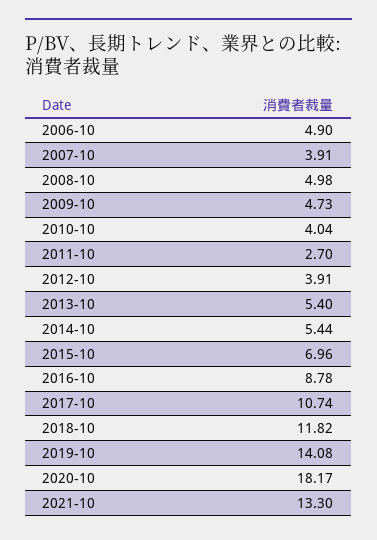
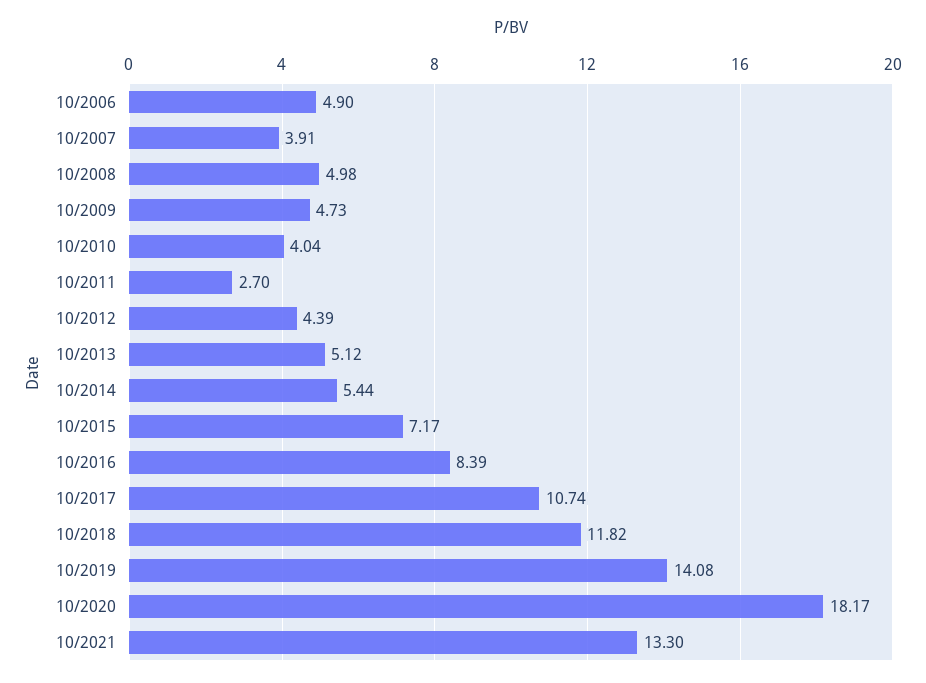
  {
    "2006-10": 4.9,
    "2007-10": 3.91,
    "2008-10": 4.98,
    "2009-10": 4.73,
    "2010-10": 4.04,
    "2011-10": 2.7,
-   "2012-10": 3.91,
+   "2012-10": 4.39,
-   "2013-10": 5.4,
+   "2013-10": 5.12,
    "2014-10": 5.44,
-   "2015-10": 6.96,
+   "2015-10": 7.17,
-   "2016-10": 8.78,
+   "2016-10": 8.39,
    "2017-10": 10.74,
    "2018-10": 11.82,
    "2019-10": 14.08,
    "2020-10": 18.17,
    "2021-10": 13.3
  }

